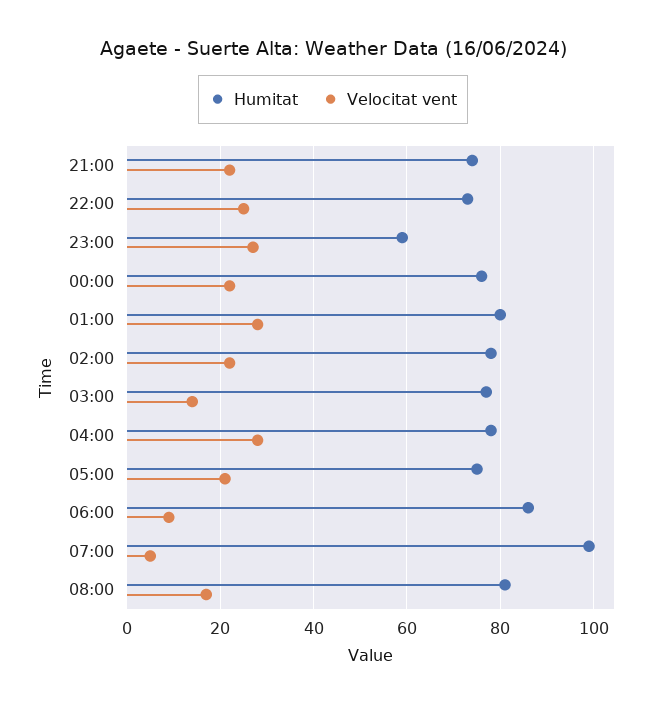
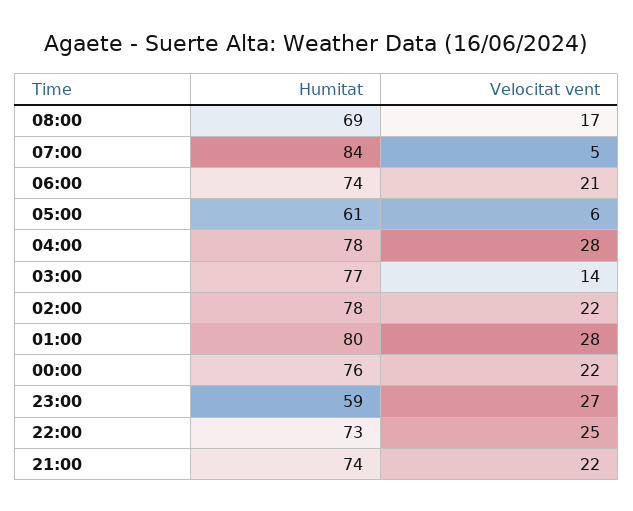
  {
    "Humitat": {
      "21:00": 74,
      "22:00": 73,
      "23:00": 59,
      "00:00": 76,
      "01:00": 80,
      "02:00": 78,
      "03:00": 77,
      "04:00": 78,
-     "05:00": 75,
+     "05:00": 61,
-     "06:00": 85,
+     "06:00": 74,
-     "07:00": 100,
+     "07:00": 84,
-     "08:00": 80
+     "08:00": 69
    },
    "Velocitat vent": {
      "21:00": 22,
      "22:00": 25,
      "23:00": 27,
      "00:00": 22,
      "01:00": 28,
      "02:00": 22,
      "03:00": 14,
      "04:00": 28,
-     "05:00": 20,
+     "05:00": 6,
-     "06:00": 10,
+     "06:00": 21,
      "07:00": 5,
      "08:00": 17
    }
  }

